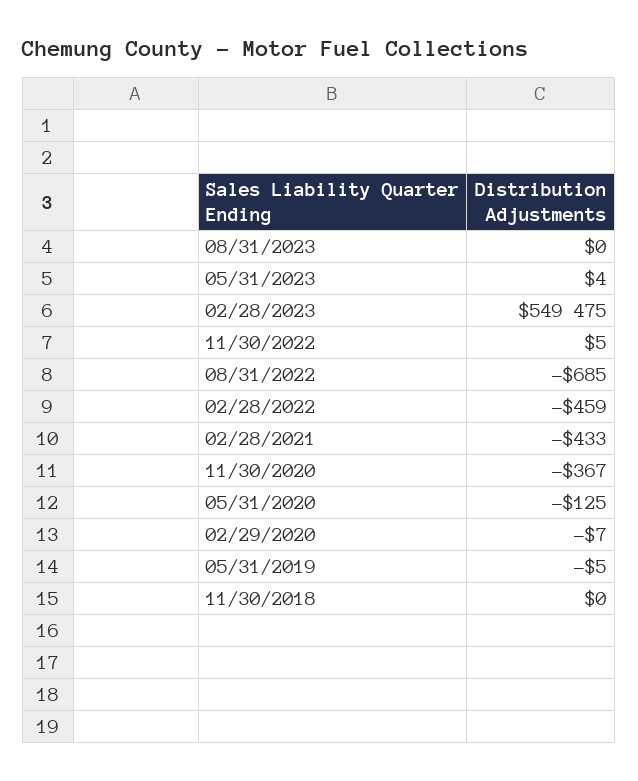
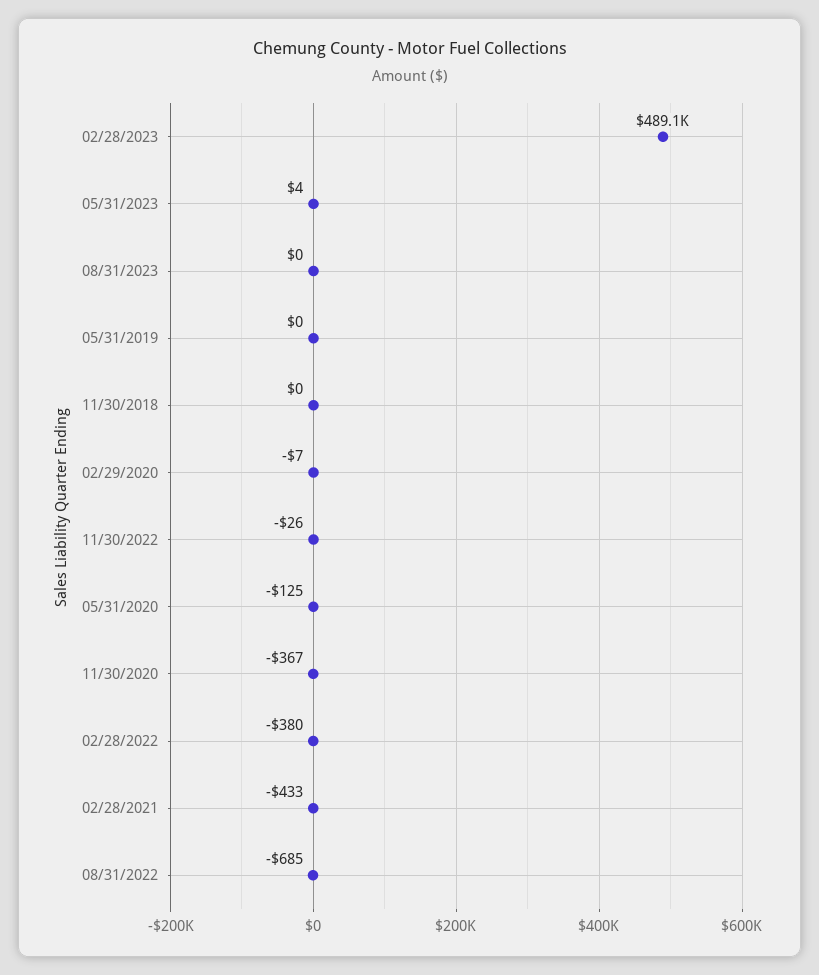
  {
    "08/31/2023": 0,
    "05/31/2023": 4,
-   "02/28/2023": 549475,
+   "02/28/2023": 489100,
-   "11/30/2022": 5,
+   "11/30/2022": -26,
    "08/31/2022": -685,
-   "02/28/2022": -459,
+   "02/28/2022": -380,
    "02/28/2021": -433,
    "11/30/2020": -367,
    "05/31/2020": -125,
    "02/29/2020": -7,
-   "05/31/2019": -5,
+   "05/31/2019": 0,
    "11/30/2018": 0
  }

